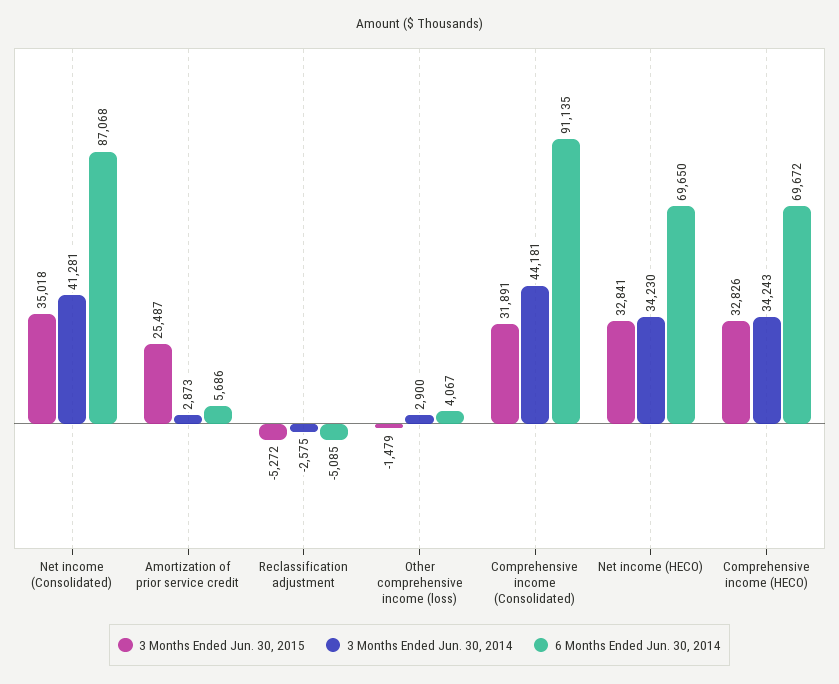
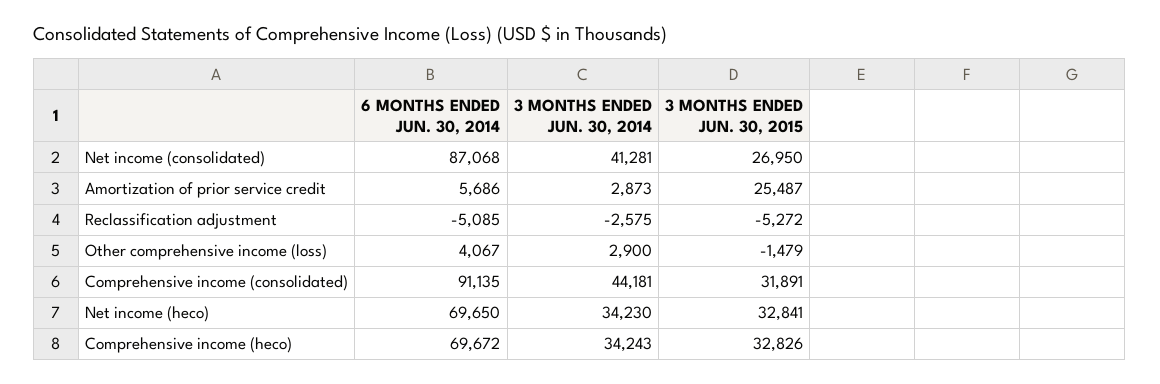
  {
    "3 Months Ended Jun. 30, 2015": {
-     "Net income (Consolidated)": 35018,
+     "Net income (Consolidated)": 26950,
      "Amortization of prior service credit": 25487,
      "Reclassification adjustment": -5272,
      "Other comprehensive income (loss)": -1479,
      "Comprehensive income (Consolidated)": 31891,
      "Net income (HECO)": 32841,
      "Comprehensive income (HECO)": 32826
    },
    "3 Months Ended Jun. 30, 2014": {
      "Net income (Consolidated)": 41281,
      "Amortization of prior service credit": 2873,
      "Reclassification adjustment": -2575,
      "Other comprehensive income (loss)": 2900,
      "Comprehensive income (Consolidated)": 44181,
      "Net income (HECO)": 34230,
      "Comprehensive income (HECO)": 34243
    },
    "6 Months Ended Jun. 30, 2014": {
      "Net income (Consolidated)": 87068,
      "Amortization of prior service credit": 5686,
      "Reclassification adjustment": -5085,
      "Other comprehensive income (loss)": 4067,
      "Comprehensive income (Consolidated)": 91135,
      "Net income (HECO)": 69650,
      "Comprehensive income (HECO)": 69672
    }
  }

